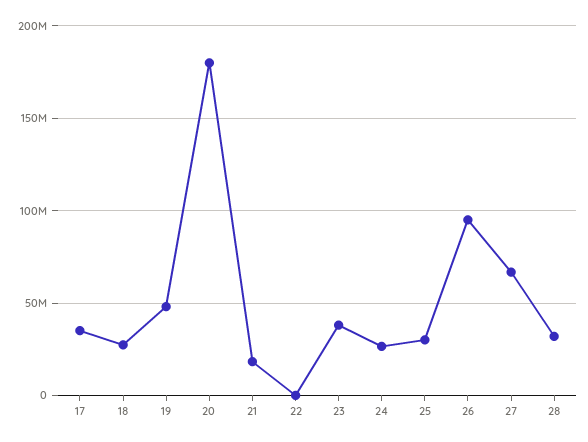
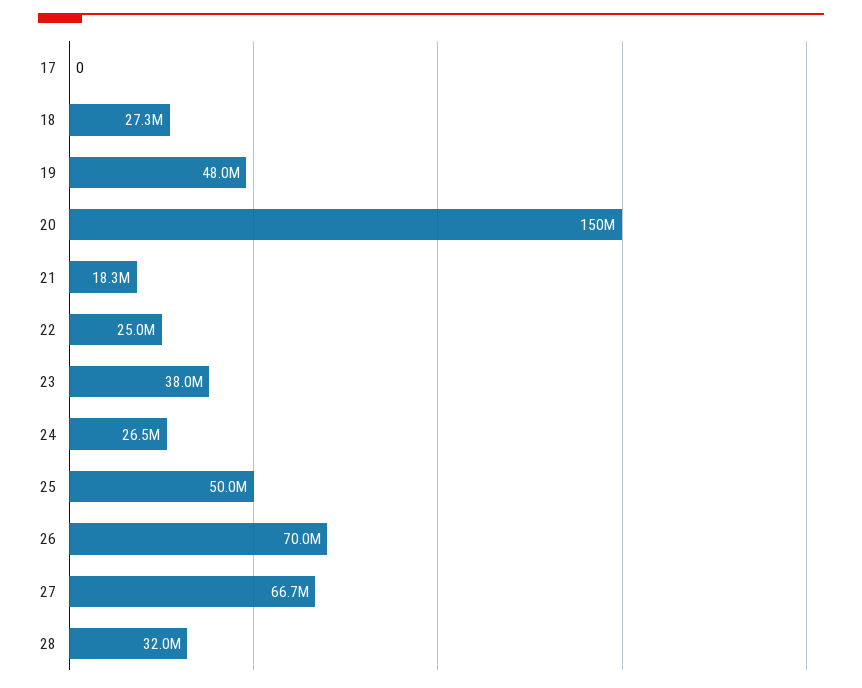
  {
-   "17": 35000000,
+   "17": 0,
    "18": 27300000,
    "19": 48000000,
-   "20": 180000000,
+   "20": 150000000,
    "21": 18300000,
-   "22": 0,
+   "22": 25000000,
    "23": 38000000,
    "24": 26500000,
-   "25": 30000000,
+   "25": 50000000,
-   "26": 95000000,
+   "26": 70000000,
    "27": 66700000,
    "28": 32000000
  }

